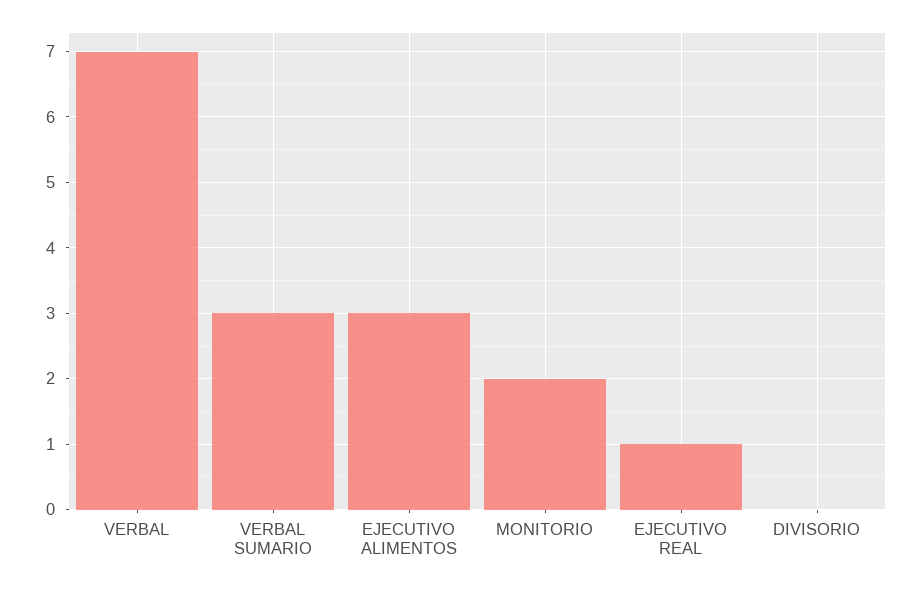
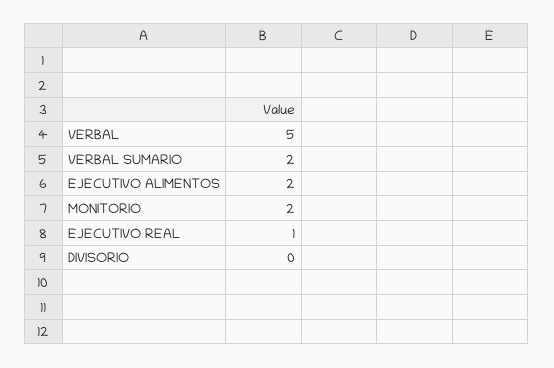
  {
-   "VERBAL": 7,
+   "VERBAL": 5,
-   "VERBAL SUMARIO": 3,
+   "VERBAL SUMARIO": 2,
-   "EJECUTIVO ALIMENTOS": 3,
+   "EJECUTIVO ALIMENTOS": 2,
    "MONITORIO": 2,
    "EJECUTIVO REAL": 1,
    "DIVISORIO": 0
  }

